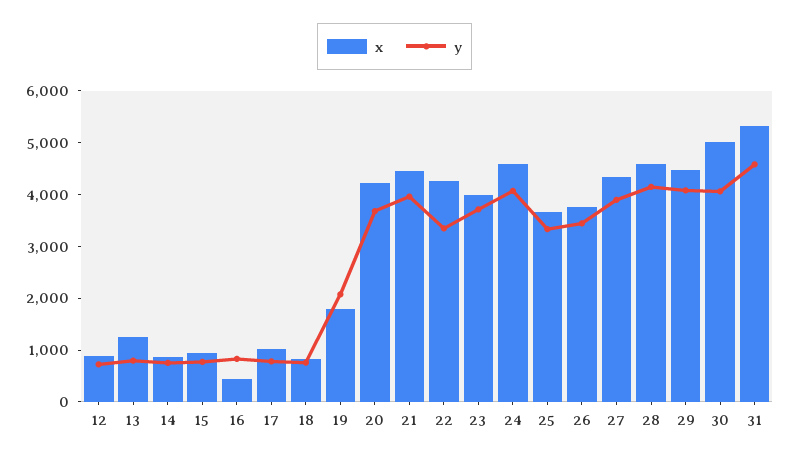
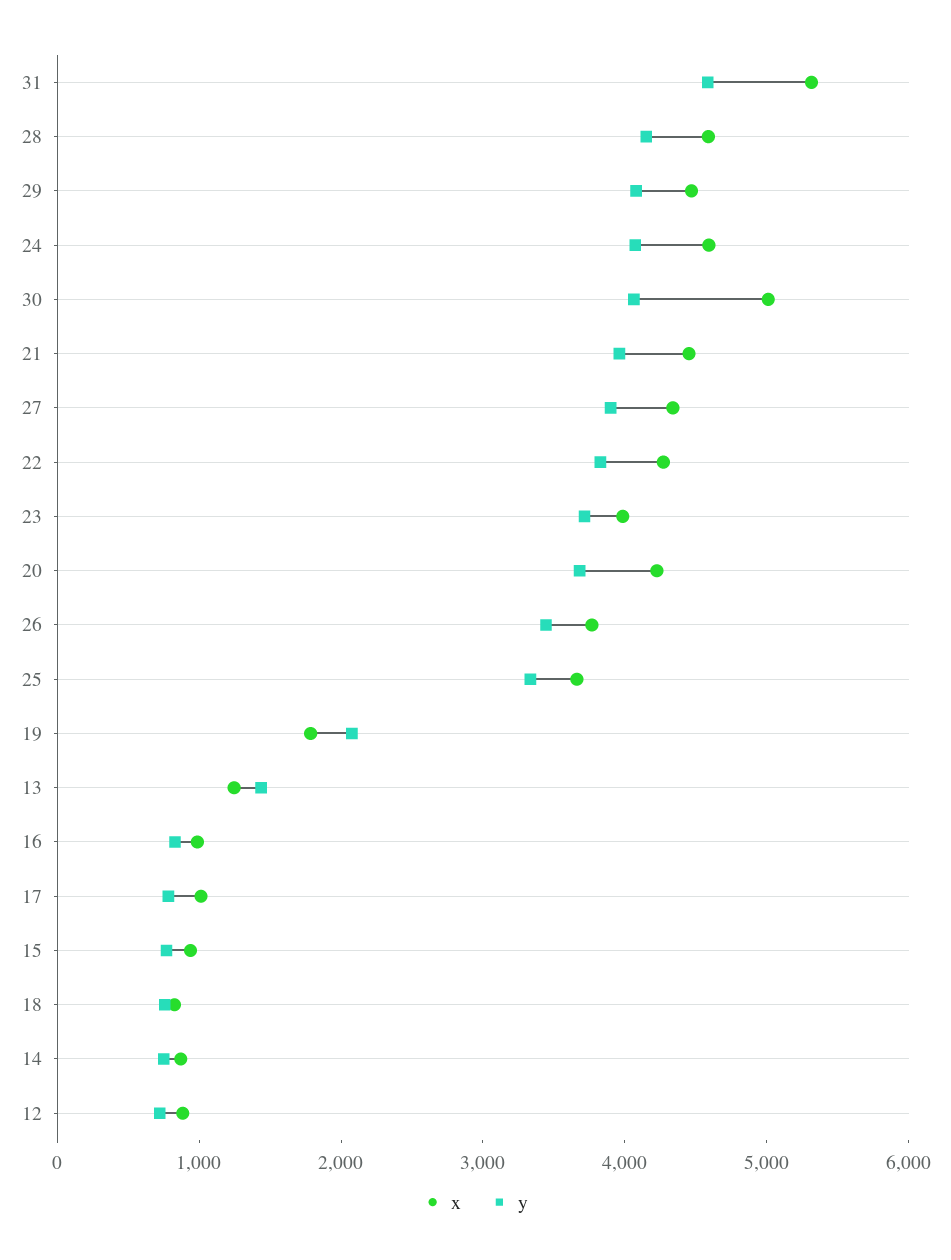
  {
    "x": {
      "12": 800,
      "13": 1200,
      "14": 800,
      "15": 1000,
-     "16": 400,
+     "16": 1000,
      "17": 1000,
      "18": 800,
      "19": 1800,
      "20": 4200,
      "21": 4400,
      "22": 4200,
      "23": 4000,
      "24": 4600,
      "25": 3600,
      "26": 3800,
      "27": 4400,
      "28": 4600,
      "29": 4400,
      "30": 5000,
      "31": 5400
    },
    "y": {
      "12": 800,
-     "13": 800,
+     "13": 1400,
      "14": 800,
      "15": 800,
      "16": 800,
      "17": 800,
      "18": 800,
      "19": 2000,
      "20": 3600,
      "21": 4000,
-     "22": 3400,
+     "22": 3800,
      "23": 3800,
      "24": 4000,
      "25": 3400,
      "26": 3400,
      "27": 3800,
      "28": 4200,
      "29": 4000,
      "30": 4000,
      "31": 4600
    }
  }

